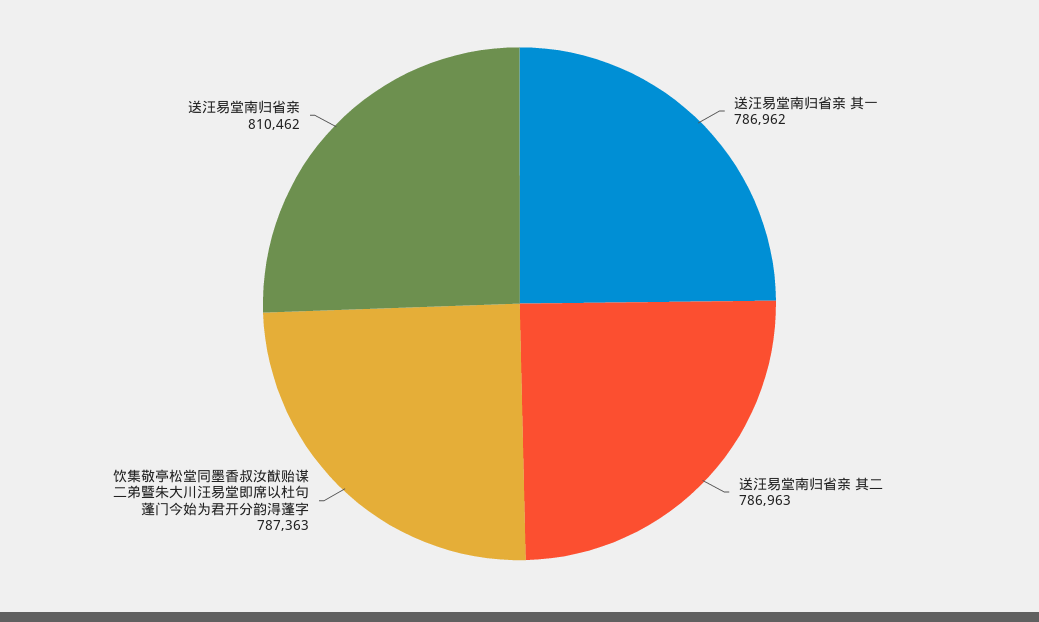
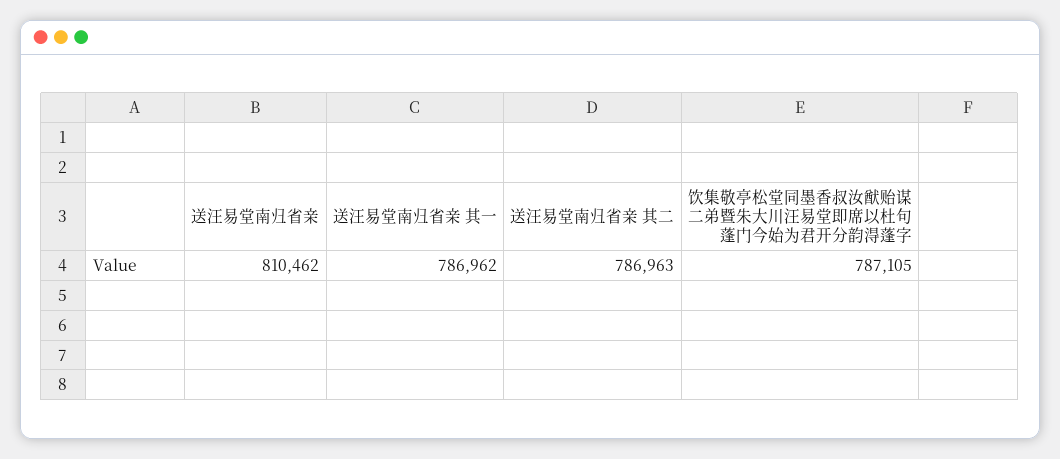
  {
    "送汪易堂南归省亲 其一": 786962,
    "送汪易堂南归省亲 其二": 786963,
-   "饮集敬亭松堂同墨香叔汝猷贻谋二弟暨朱大川汪易堂即席以杜句蓬门今始为君开分韵淂蓬字": 787363,
+   "饮集敬亭松堂同墨香叔汝猷贻谋二弟暨朱大川汪易堂即席以杜句蓬门今始为君开分韵淂蓬字": 787105,
    "送汪易堂南归省亲": 810462
  }

